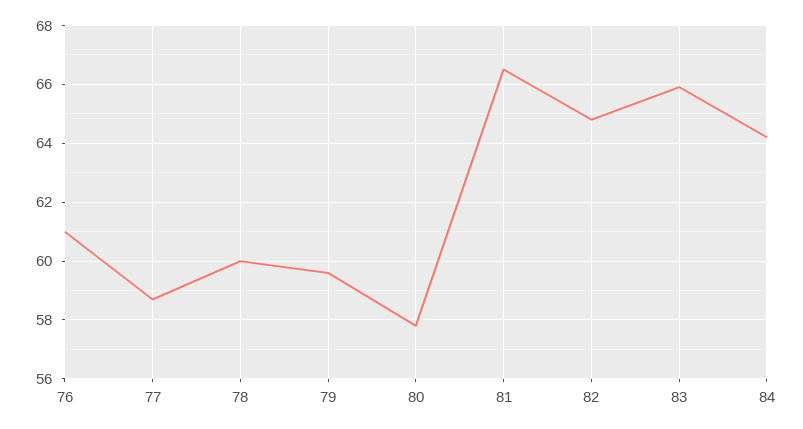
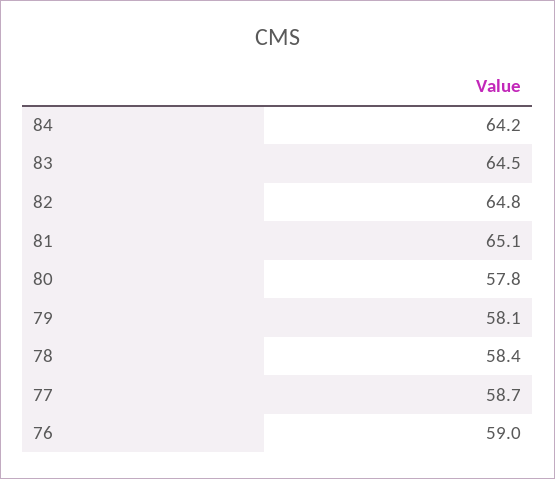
  {
-   "76": 61,
+   "76": 59,
    "77": 58.7,
-   "78": 60,
+   "78": 58.4,
-   "79": 59.5,
+   "79": 58.1,
    "80": 57.8,
-   "81": 66.5,
+   "81": 65.1,
    "82": 64.8,
-   "83": 66,
+   "83": 64.5,
    "84": 64.2
  }

